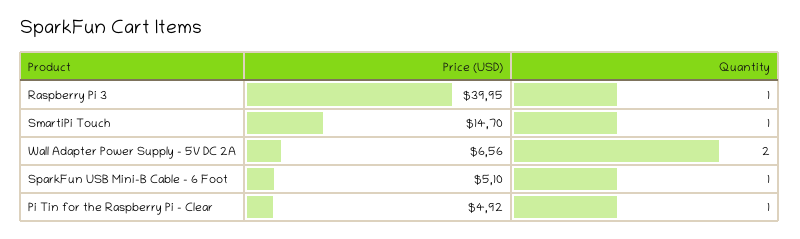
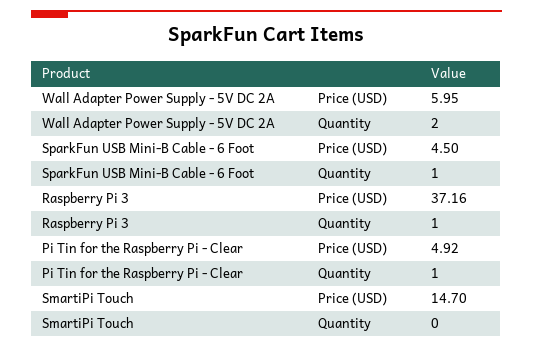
  {
    "Price (USD)": {
-     "Raspberry Pi 3": 39.95,
+     "Raspberry Pi 3": 37.16,
      "SmartiPi Touch": 14.7,
-     "Wall Adapter Power Supply - 5V DC 2A": 6.56,
+     "Wall Adapter Power Supply - 5V DC 2A": 5.95,
-     "SparkFun USB Mini-B Cable - 6 Foot": 5.1,
+     "SparkFun USB Mini-B Cable - 6 Foot": 4.5,
      "Pi Tin for the Raspberry Pi - Clear": 4.92
    },
    "Quantity": {
      "Raspberry Pi 3": 1,
-     "SmartiPi Touch": 1,
+     "SmartiPi Touch": 0,
      "Wall Adapter Power Supply - 5V DC 2A": 2,
      "SparkFun USB Mini-B Cable - 6 Foot": 1,
      "Pi Tin for the Raspberry Pi - Clear": 1
    }
  }

